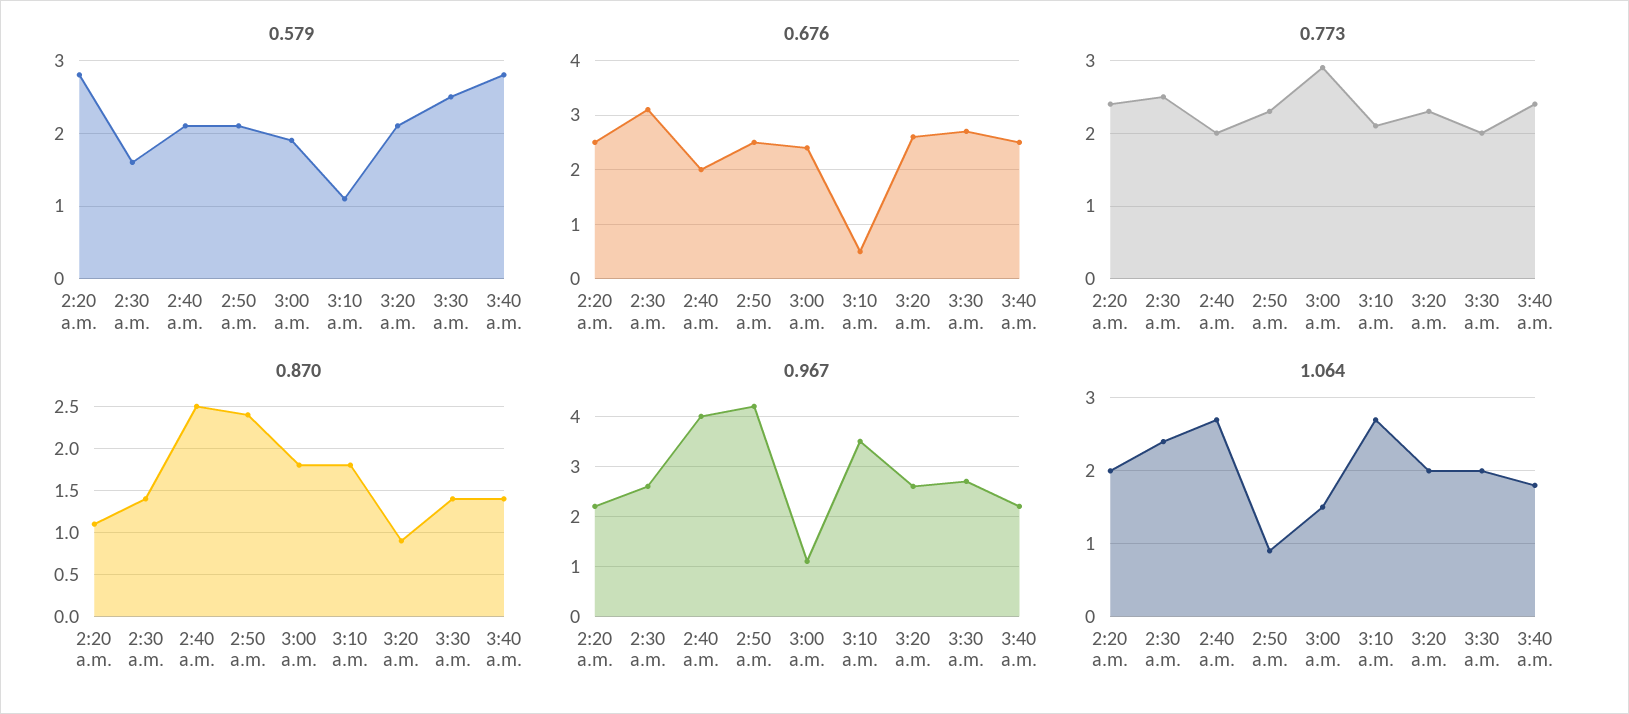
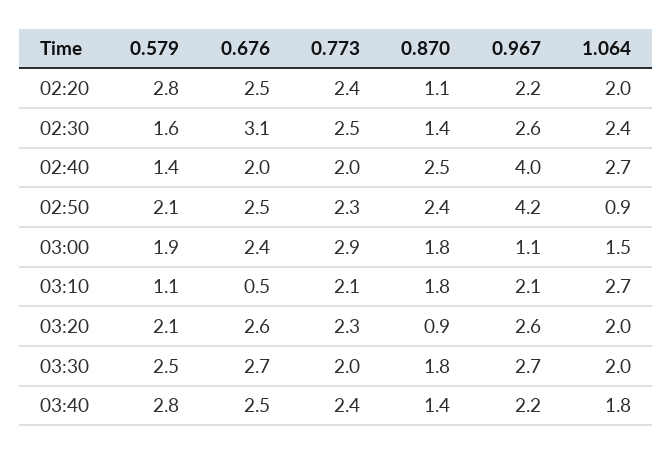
  {
    "0.579": {
      "2:20 a.m.": 2.8,
      "2:30 a.m.": 1.6,
-     "2:40 a.m.": 2.1,
+     "2:40 a.m.": 1.4,
      "2:50 a.m.": 2.1,
      "3:00 a.m.": 1.9,
      "3:10 a.m.": 1.1,
      "3:20 a.m.": 2.1,
      "3:30 a.m.": 2.5,
      "3:40 a.m.": 2.8
    },
    "0.676": {
      "2:20 a.m.": 2.5,
      "2:30 a.m.": 3.1,
      "2:40 a.m.": 2,
      "2:50 a.m.": 2.5,
      "3:00 a.m.": 2.4,
      "3:10 a.m.": 0.5,
      "3:20 a.m.": 2.6,
      "3:30 a.m.": 2.7,
      "3:40 a.m.": 2.5
    },
    "0.773": {
      "2:20 a.m.": 2.4,
      "2:30 a.m.": 2.5,
      "2:40 a.m.": 2,
      "2:50 a.m.": 2.3,
      "3:00 a.m.": 2.9,
      "3:10 a.m.": 2.1,
      "3:20 a.m.": 2.3,
      "3:30 a.m.": 2,
      "3:40 a.m.": 2.4
    },
    "0.870": {
      "2:20 a.m.": 1.1,
      "2:30 a.m.": 1.4,
      "2:40 a.m.": 2.5,
      "2:50 a.m.": 2.4,
      "3:00 a.m.": 1.8,
      "3:10 a.m.": 1.8,
      "3:20 a.m.": 0.9,
-     "3:30 a.m.": 1.4,
+     "3:30 a.m.": 1.8,
      "3:40 a.m.": 1.4
    },
    "0.967": {
      "2:20 a.m.": 2.2,
      "2:30 a.m.": 2.6,
      "2:40 a.m.": 4,
      "2:50 a.m.": 4.2,
      "3:00 a.m.": 1.1,
-     "3:10 a.m.": 3.5,
+     "3:10 a.m.": 2.1,
      "3:20 a.m.": 2.6,
      "3:30 a.m.": 2.7,
      "3:40 a.m.": 2.2
    },
    "1.064": {
      "2:20 a.m.": 2,
      "2:30 a.m.": 2.4,
      "2:40 a.m.": 2.7,
      "2:50 a.m.": 0.9,
      "3:00 a.m.": 1.5,
      "3:10 a.m.": 2.7,
      "3:20 a.m.": 2,
      "3:30 a.m.": 2,
      "3:40 a.m.": 1.8
    }
  }

